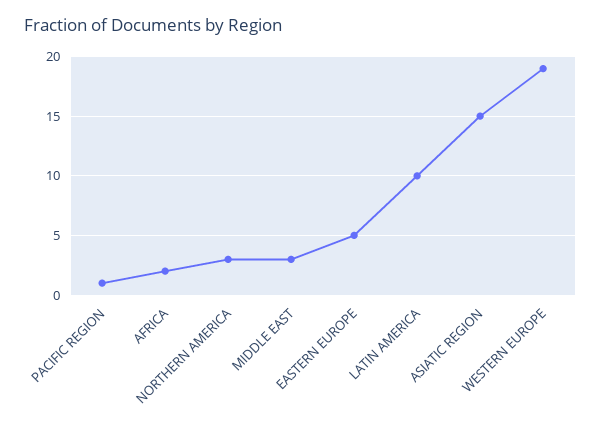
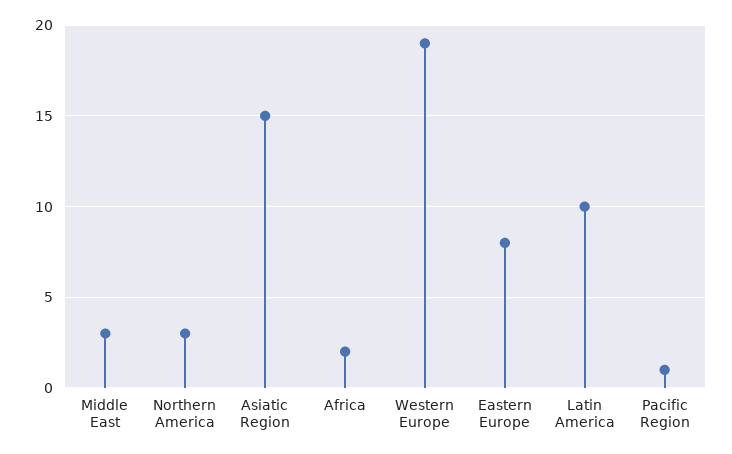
  {
    "PACIFIC REGION": 1,
    "AFRICA": 2,
    "NORTHERN AMERICA": 3,
    "MIDDLE EAST": 3,
-   "EASTERN EUROPE": 5,
+   "EASTERN EUROPE": 8,
    "LATIN AMERICA": 10,
    "ASIATIC REGION": 15,
    "WESTERN EUROPE": 19
  }

